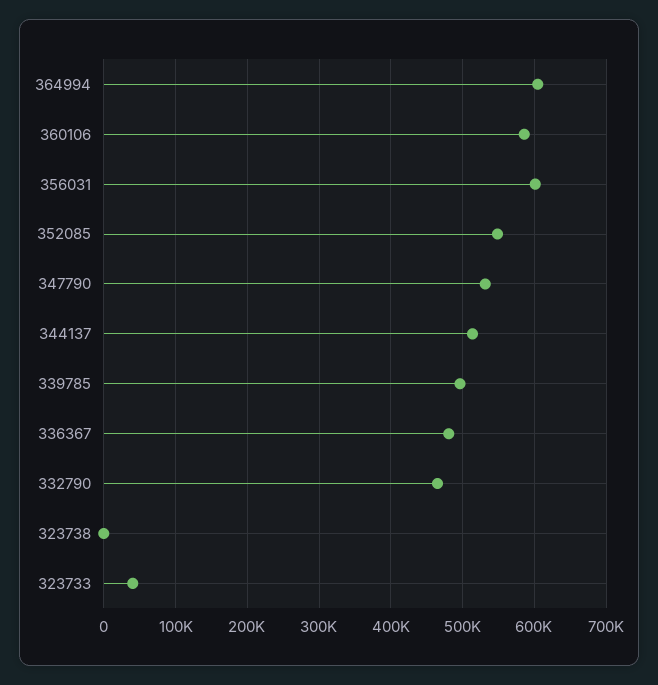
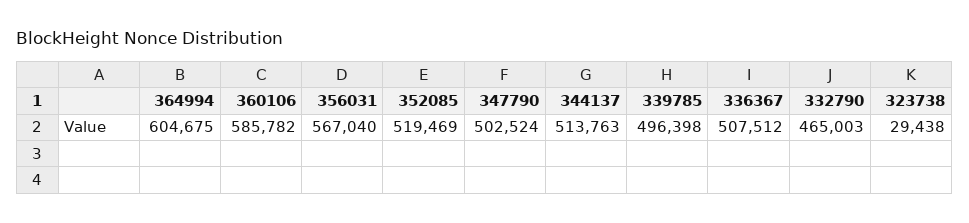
  {
    "364994": 604675,
    "360106": 585782,
-   "356031": 600000,
+   "356031": 567040,
-   "352085": 550000,
+   "352085": 519469,
-   "347790": 530000,
+   "347790": 502524,
    "344137": 513763,
    "339785": 496398,
-   "336367": 480000,
+   "336367": 507512,
    "332790": 465003,
-   "323738": 0,
+   "323738": 29438
-   "323733": 40000
  }

